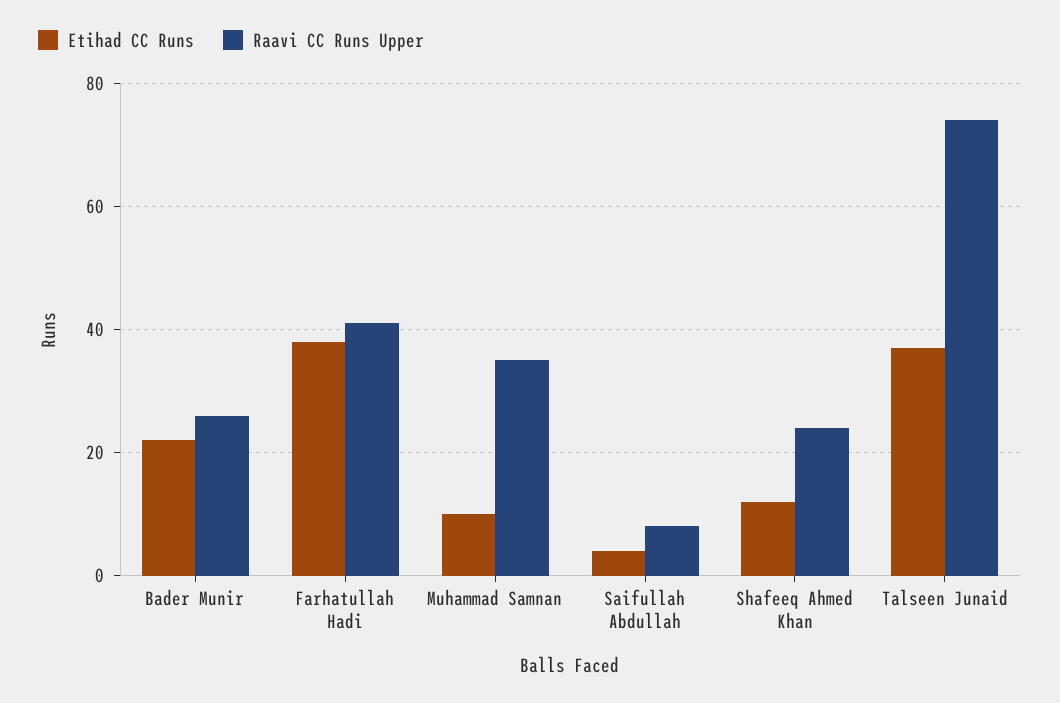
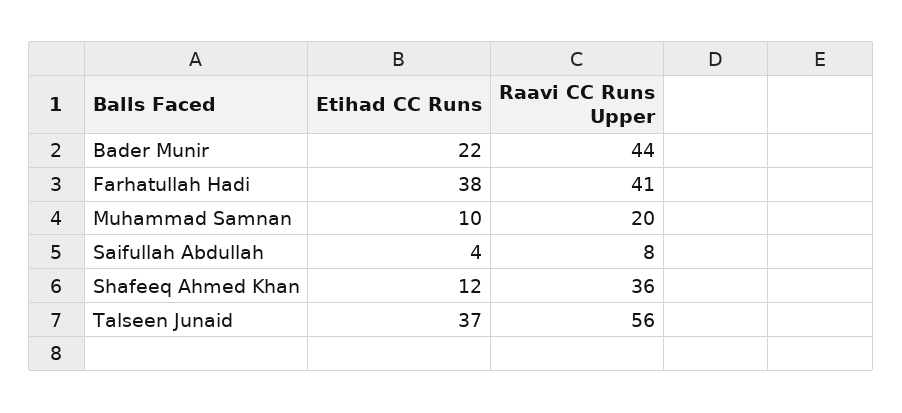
  {
    "Etihad CC Runs": {
      "Bader Munir": 22,
      "Farhatullah Hadi": 38,
      "Muhammad Samnan": 10,
      "Saifullah Abdullah": 4,
      "Shafeeq Ahmed Khan": 12,
      "Talseen Junaid": 37
    },
    "Raavi CC Runs Upper": {
-     "Bader Munir": 25,
+     "Bader Munir": 44,
      "Farhatullah Hadi": 41,
-     "Muhammad Samnan": 35,
+     "Muhammad Samnan": 20,
      "Saifullah Abdullah": 8,
-     "Shafeeq Ahmed Khan": 25,
+     "Shafeeq Ahmed Khan": 36,
-     "Talseen Junaid": 75
+     "Talseen Junaid": 56
    }
  }

